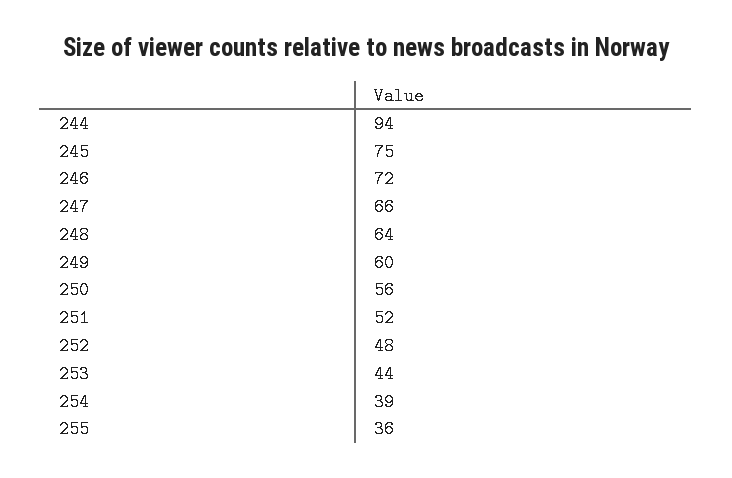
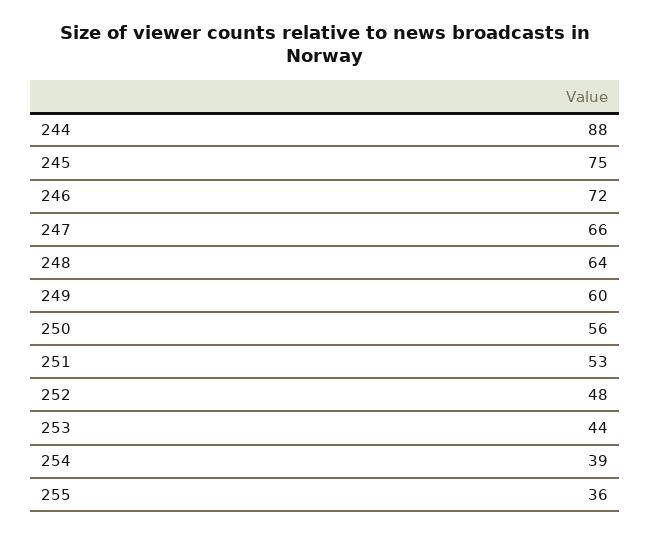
  {
-   "244": 94,
+   "244": 88,
    "245": 75,
    "246": 72,
    "247": 66,
    "248": 64,
    "249": 60,
    "250": 56,
-   "251": 52,
+   "251": 53,
    "252": 48,
    "253": 44,
    "254": 39,
    "255": 36
  }

